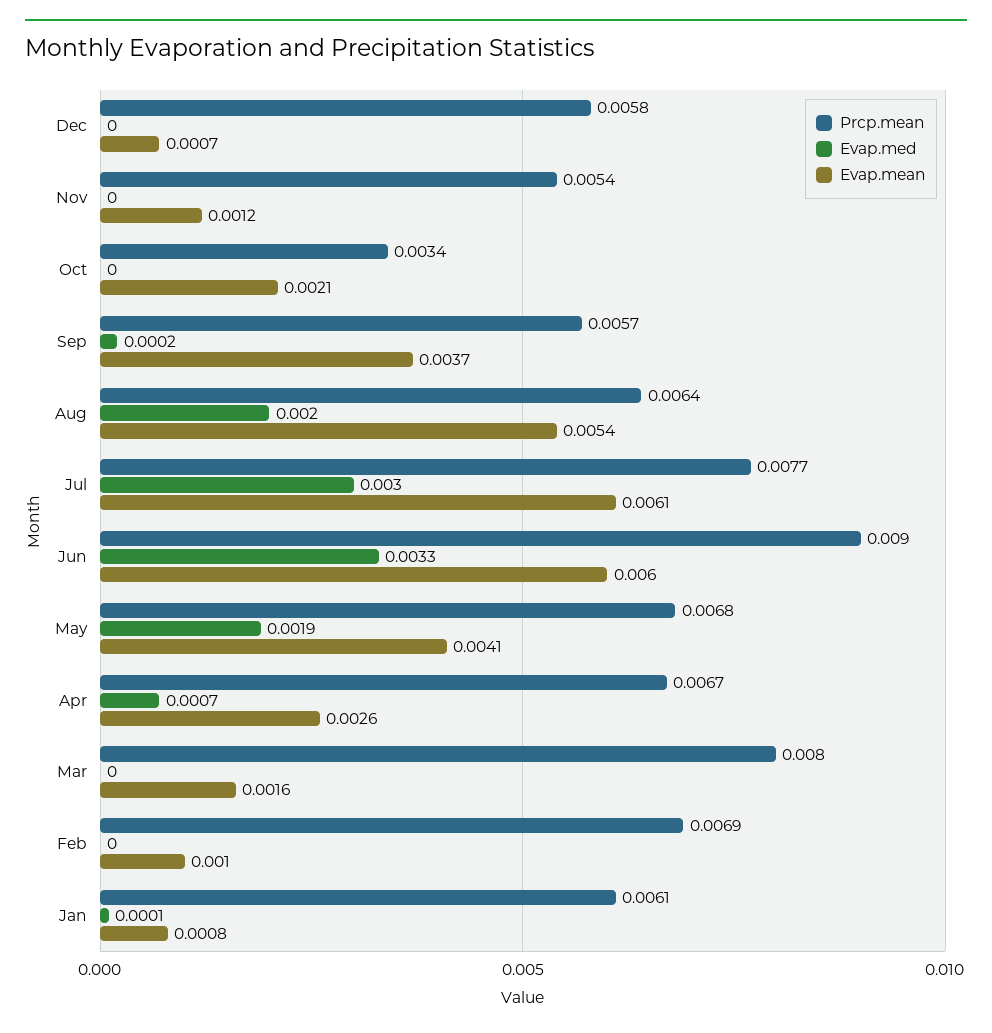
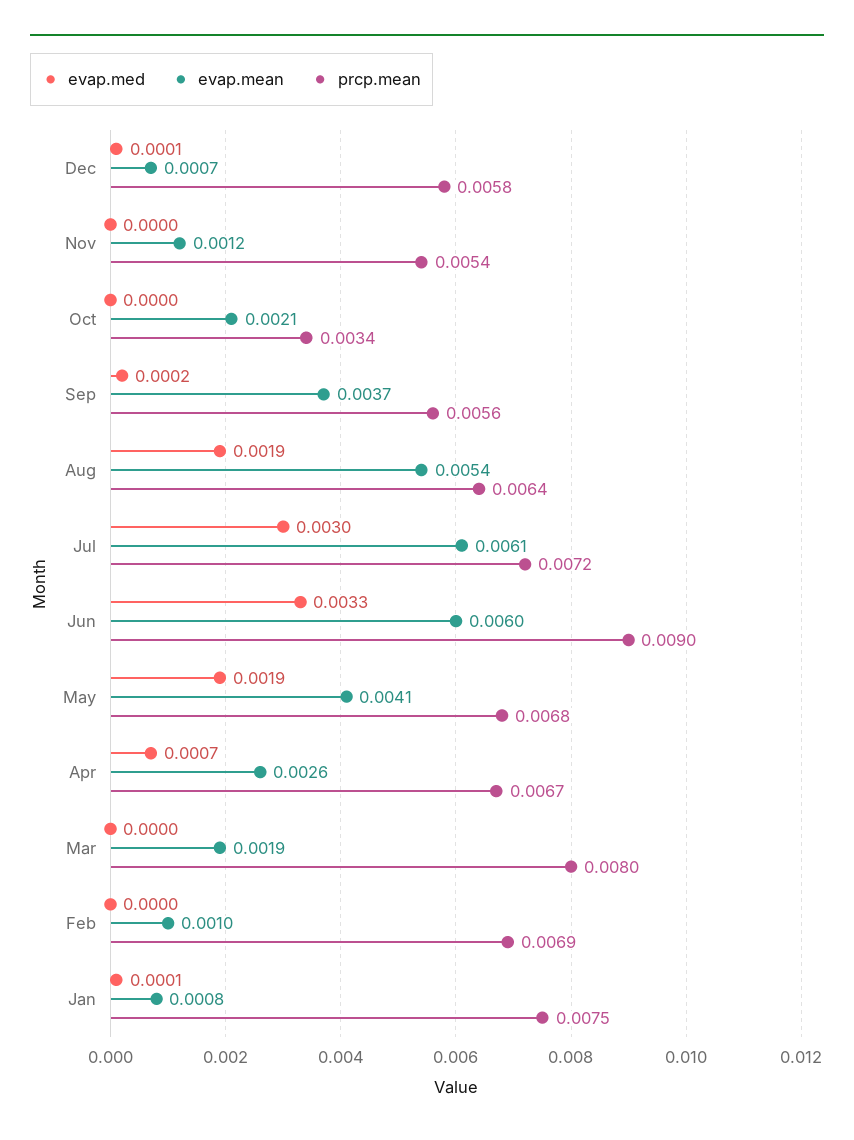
  {
    "Prcp.mean": {
      "Dec": 0.0058,
      "Nov": 0.0054,
      "Oct": 0.0034,
-     "Sep": 0.0057,
+     "Sep": 0.0056,
      "Aug": 0.0064,
-     "Jul": 0.0077,
+     "Jul": 0.0072,
      "Jun": 0.009,
      "May": 0.0068,
      "Apr": 0.0067,
      "Mar": 0.008,
      "Feb": 0.0069,
-     "Jan": 0.0061
+     "Jan": 0.0075
    },
    "Evap.med": {
-     "Dec": 0,
+     "Dec": 0.0001,
      "Nov": 0,
      "Oct": 0,
      "Sep": 0.0002,
-     "Aug": 0.002,
+     "Aug": 0.0019,
      "Jul": 0.003,
      "Jun": 0.0033,
      "May": 0.0019,
      "Apr": 0.0007,
      "Mar": 0,
      "Feb": 0,
      "Jan": 0.0001
    },
    "Evap.mean": {
      "Dec": 0.0007,
      "Nov": 0.0012,
      "Oct": 0.0021,
      "Sep": 0.0037,
      "Aug": 0.0054,
      "Jul": 0.0061,
      "Jun": 0.006,
      "May": 0.0041,
      "Apr": 0.0026,
-     "Mar": 0.0016,
+     "Mar": 0.0019,
      "Feb": 0.001,
      "Jan": 0.0008
    }
  }

